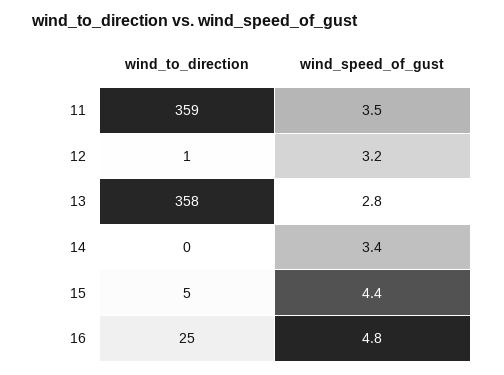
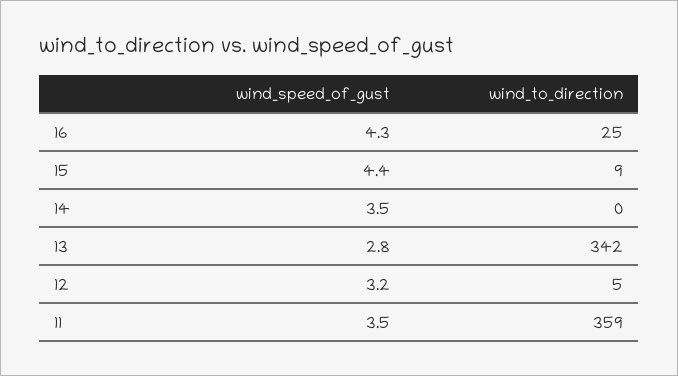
  {
    "wind_to_direction": {
      "11": 359,
-     "12": 1,
+     "12": 5,
-     "13": 358,
+     "13": 342,
      "14": 0,
-     "15": 5,
+     "15": 9,
      "16": 25
    },
    "wind_speed_of_gust": {
      "11": 3.5,
      "12": 3.2,
      "13": 2.8,
-     "14": 3.4,
+     "14": 3.5,
      "15": 4.4,
-     "16": 4.8
+     "16": 4.3
    }
  }

